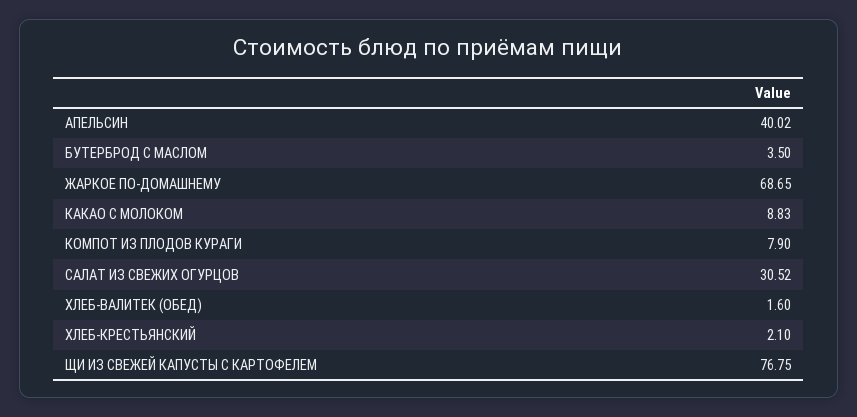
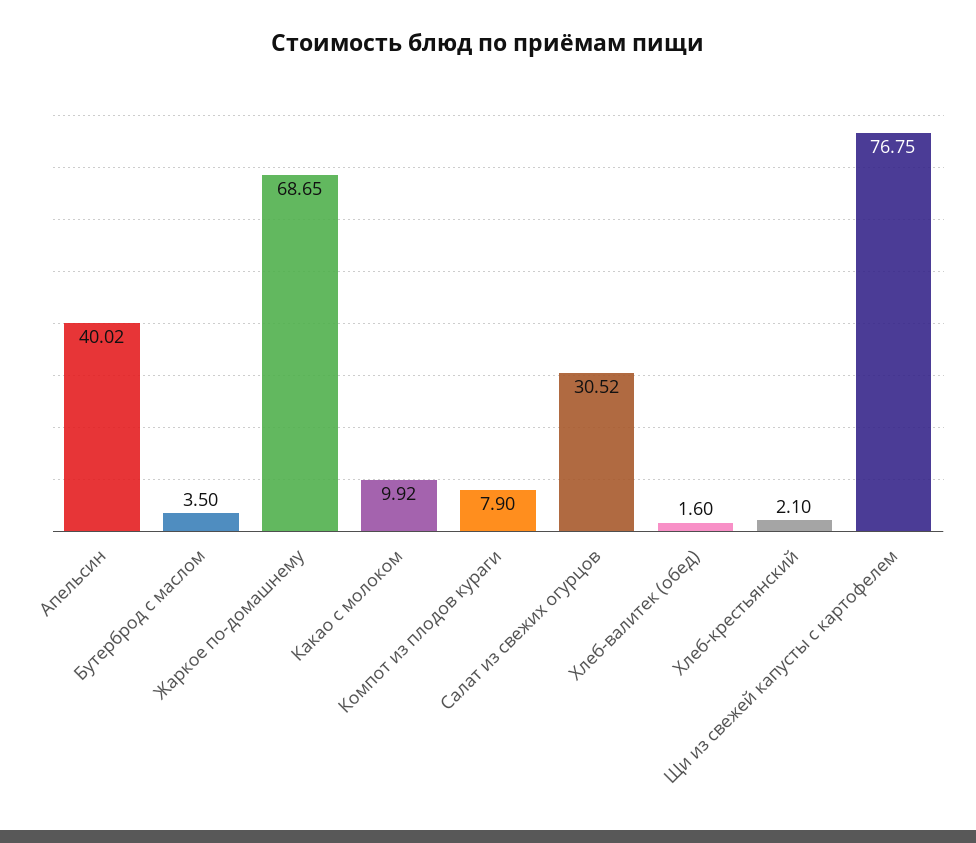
  {
    "АПЕЛЬСИН": 40.02,
    "БУТЕРБРОД С МАСЛОМ": 3.5,
    "ЖАРКОЕ ПО-ДОМАШНЕМУ": 68.65,
-   "КАКАО С МОЛОКОМ": 8.83,
+   "КАКАО С МОЛОКОМ": 9.92,
    "КОМПОТ ИЗ ПЛОДОВ КУРАГИ": 7.9,
    "САЛАТ ИЗ СВЕЖИХ ОГУРЦОВ": 30.52,
    "ХЛЕБ-ВАЛИТЕК (ОБЕД)": 1.6,
    "ХЛЕБ-КРЕСТЬЯНСКИЙ": 2.1,
    "ЩИ ИЗ СВЕЖЕЙ КАПУСТЫ С КАРТОФЕЛЕМ": 76.75
  }

